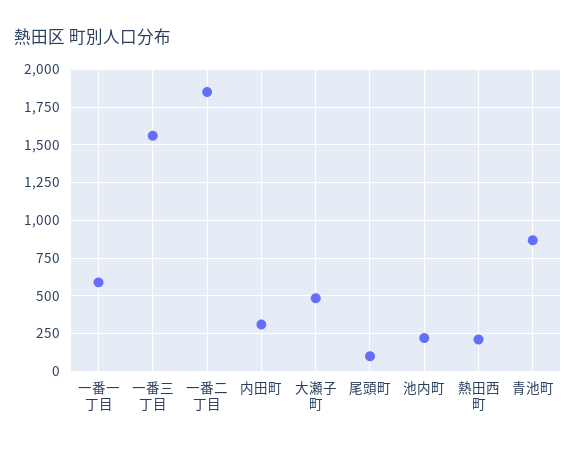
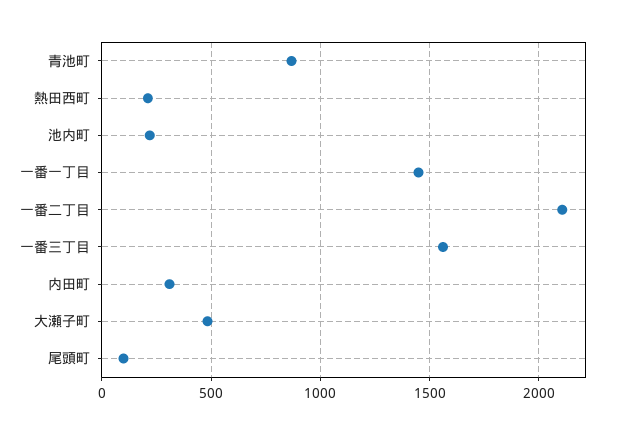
  {
-   "一番一丁目": 600,
+   "一番一丁目": 1450,
    "一番三丁目": 1550,
-   "一番二丁目": 1850,
+   "一番二丁目": 2100,
    "内田町": 300,
    "大瀬子町": 500,
    "尾頭町": 100,
    "池内町": 200,
    "熱田西町": 200,
    "青池町": 850
  }

